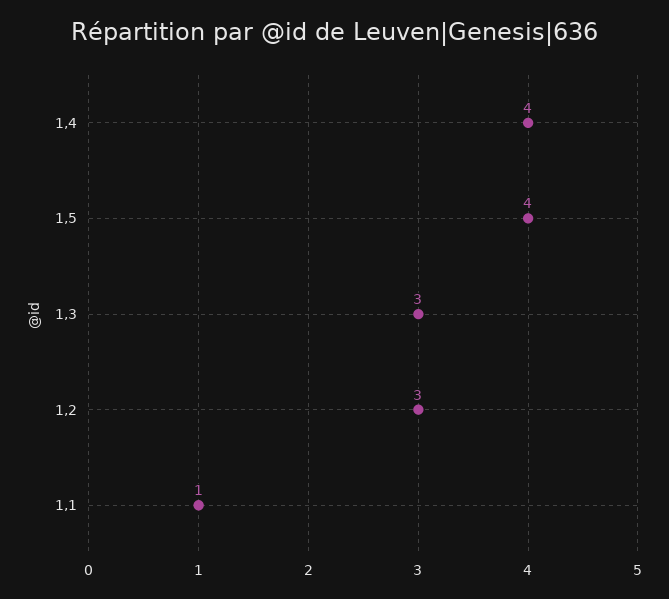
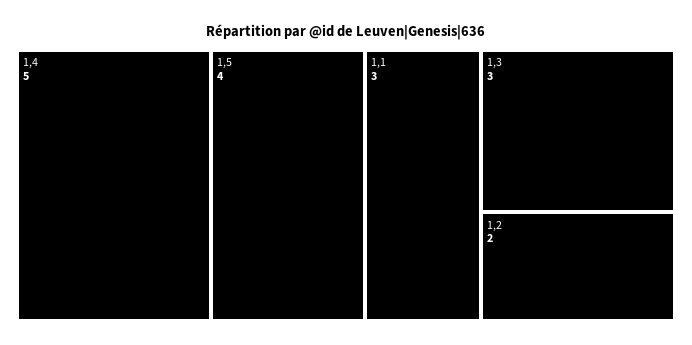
  {
-   "1,4": 4,
+   "1,4": 5,
    "1,5": 4,
    "1,3": 3,
-   "1,2": 3,
+   "1,2": 2,
-   "1,1": 1
+   "1,1": 3
  }

